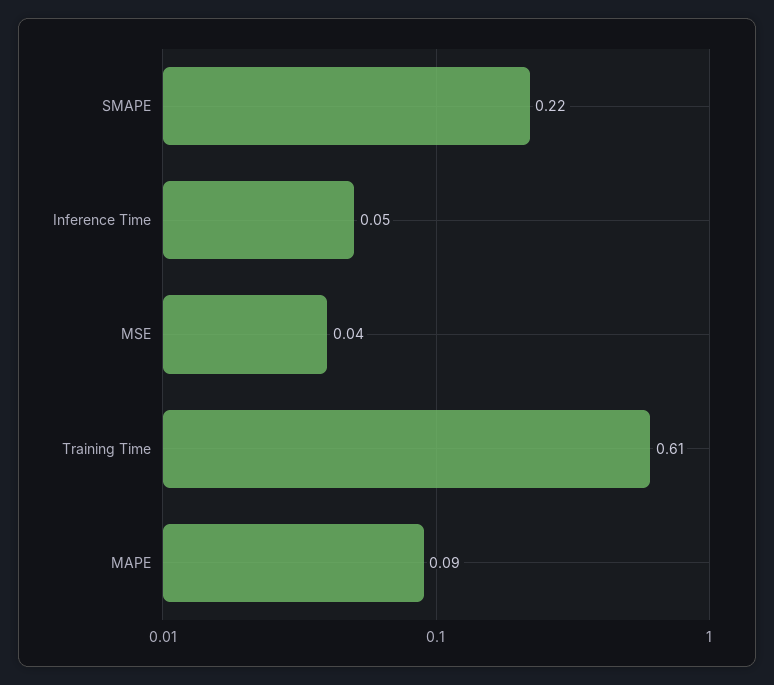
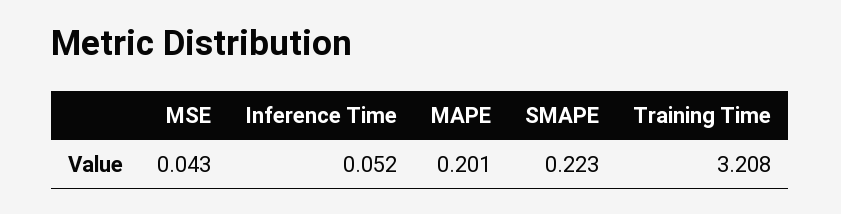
  {
    "SMAPE": 0.223,
    "Inference Time": 0.052,
    "MSE": 0.043,
-   "Training Time": 0.61,
+   "Training Time": 3.208,
-   "MAPE": 0.09
+   "MAPE": 0.201
  }

